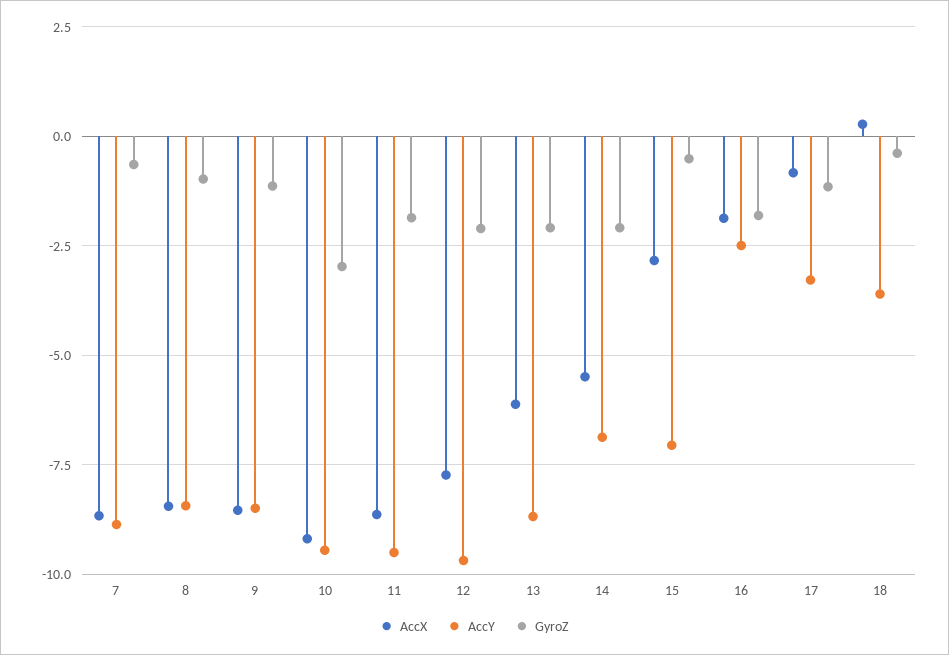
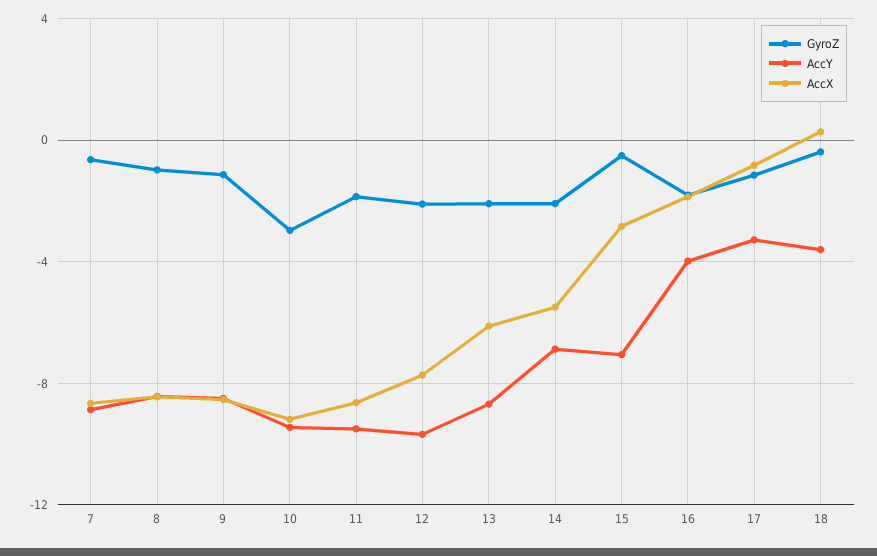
  {
    "AccX": {
      "7": -8.75,
      "8": -8.5,
      "9": -8.5,
      "10": -9.25,
      "11": -8.75,
      "12": -7.75,
      "13": -6,
      "14": -5.5,
      "15": -2.75,
      "16": -1.75,
      "17": -0.75,
      "18": 0.25
    },
    "AccY": {
      "7": -8.75,
      "8": -8.5,
      "9": -8.5,
      "10": -9.5,
      "11": -9.5,
      "12": -9.75,
      "13": -8.75,
      "14": -6.75,
      "15": -7,
-     "16": -2.5,
+     "16": -4,
      "17": -3.25,
      "18": -3.5
    },
    "GyroZ": {
      "7": -0.75,
      "8": -1,
      "9": -1.25,
      "10": -3,
      "11": -1.75,
      "12": -2,
      "13": -2,
      "14": -2,
      "15": -0.5,
      "16": -1.75,
      "17": -1.25,
      "18": -0.5
    }
  }

